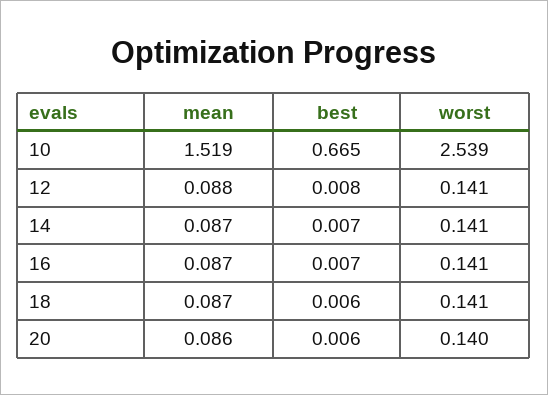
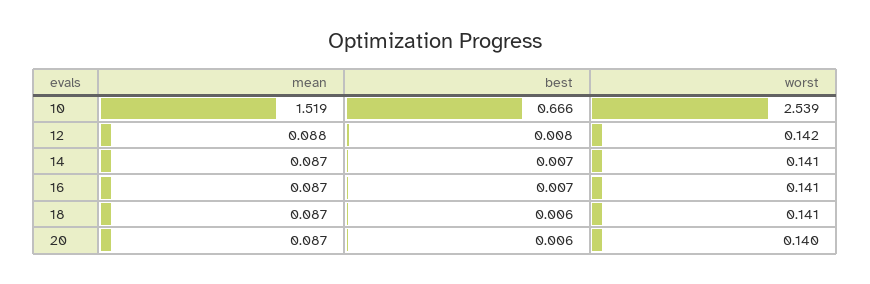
  {
    "mean": {
      "10": 1.519,
      "12": 0.088,
      "14": 0.087,
      "16": 0.087,
      "18": 0.087,
-     "20": 0.086
+     "20": 0.087
    },
    "best": {
-     "10": 0.665,
+     "10": 0.666,
      "12": 0.008,
      "14": 0.007,
      "16": 0.007,
      "18": 0.006,
      "20": 0.006
    },
    "worst": {
      "10": 2.539,
-     "12": 0.141,
+     "12": 0.142,
      "14": 0.141,
      "16": 0.141,
      "18": 0.141,
      "20": 0.14
    }
  }

